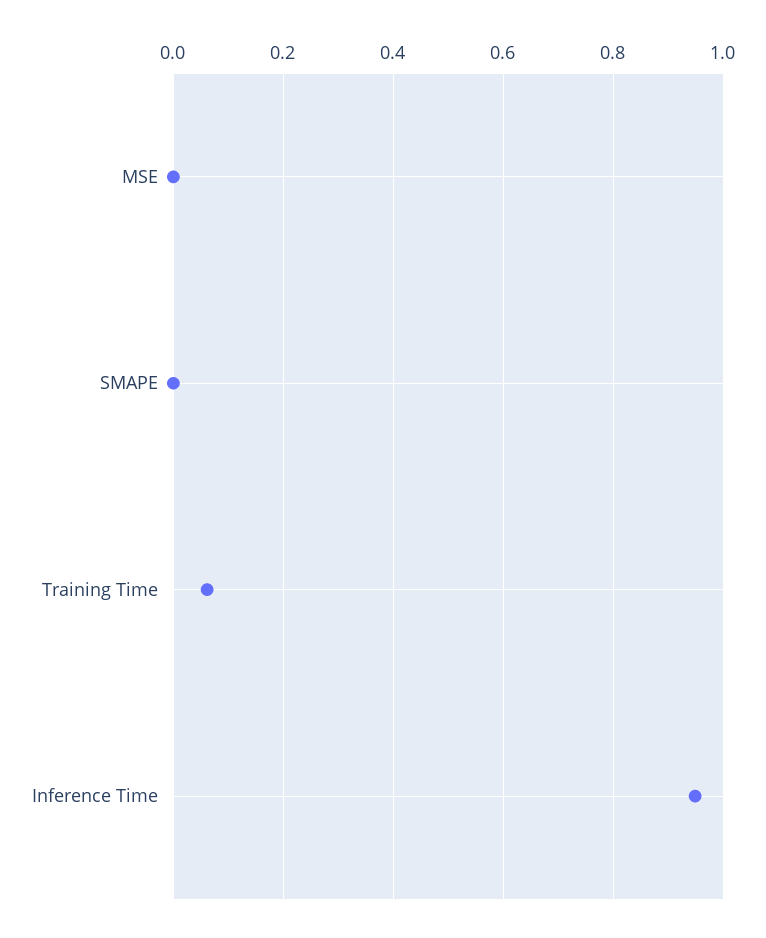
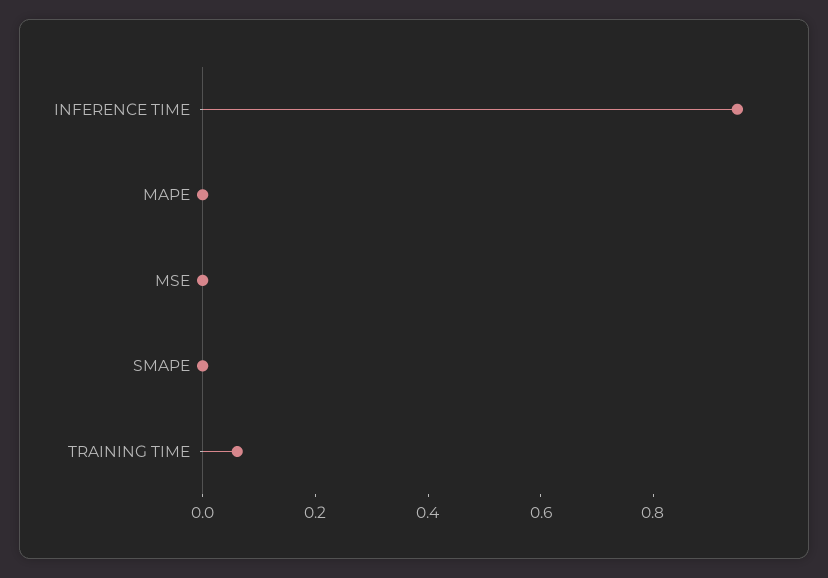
  {
    "MSE": 0,
    "SMAPE": 0,
    "Training Time": 0.06,
-   "Inference Time": 0.94
+   "Inference Time": 0.94,
+   "MAPE": 0
  }

